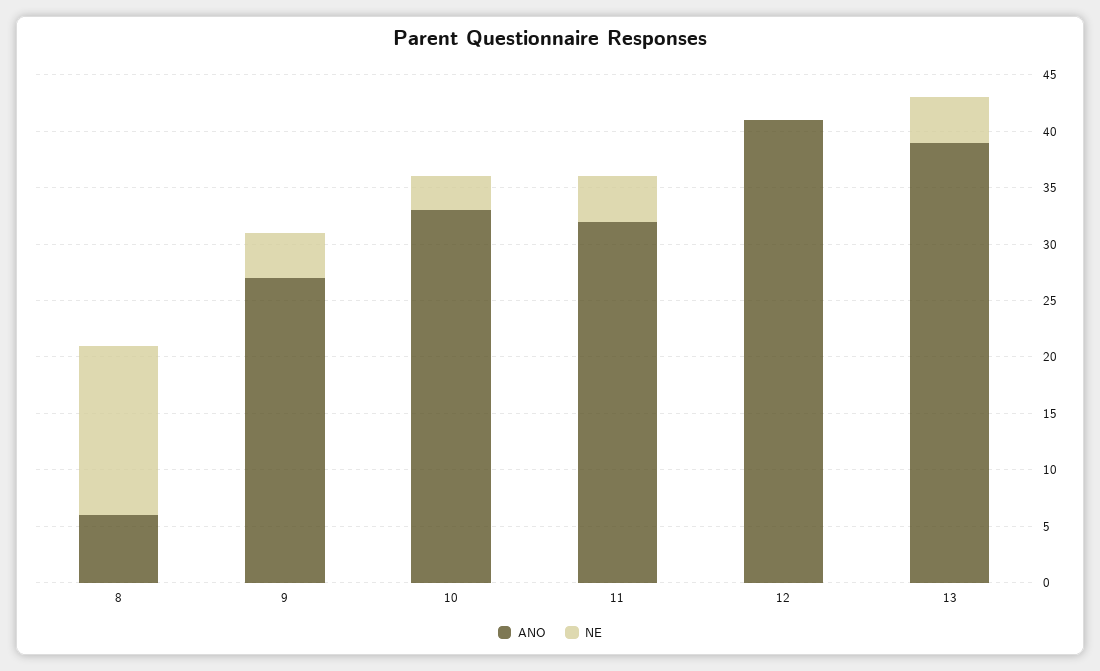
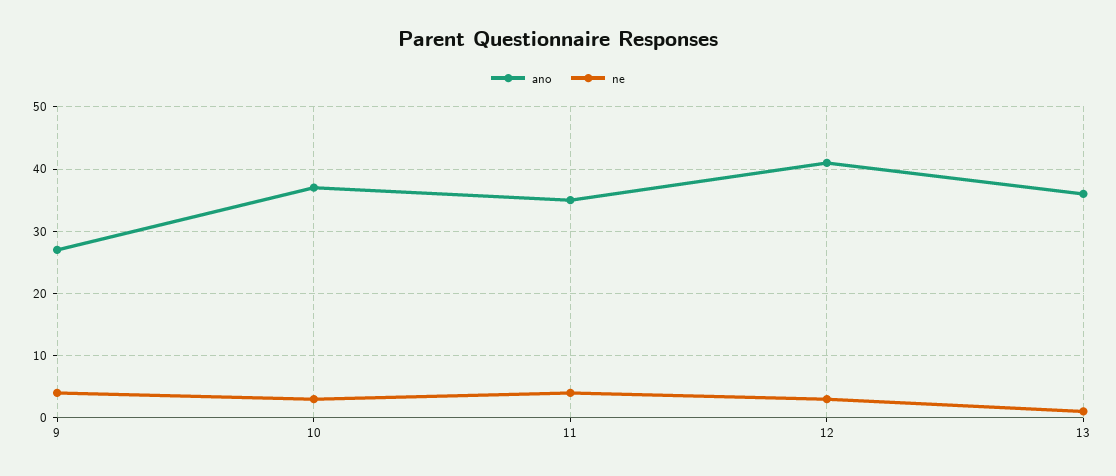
  {
    "ANO": {
-     "8": 6,
      "9": 27,
-     "10": 33,
+     "10": 37,
-     "11": 32,
+     "11": 35,
      "12": 41,
-     "13": 39
+     "13": 36
    },
    "NE": {
-     "8": 15,
      "9": 4,
      "10": 3,
      "11": 4,
-     "12": 0,
+     "12": 3,
-     "13": 4
+     "13": 1
    }
  }

